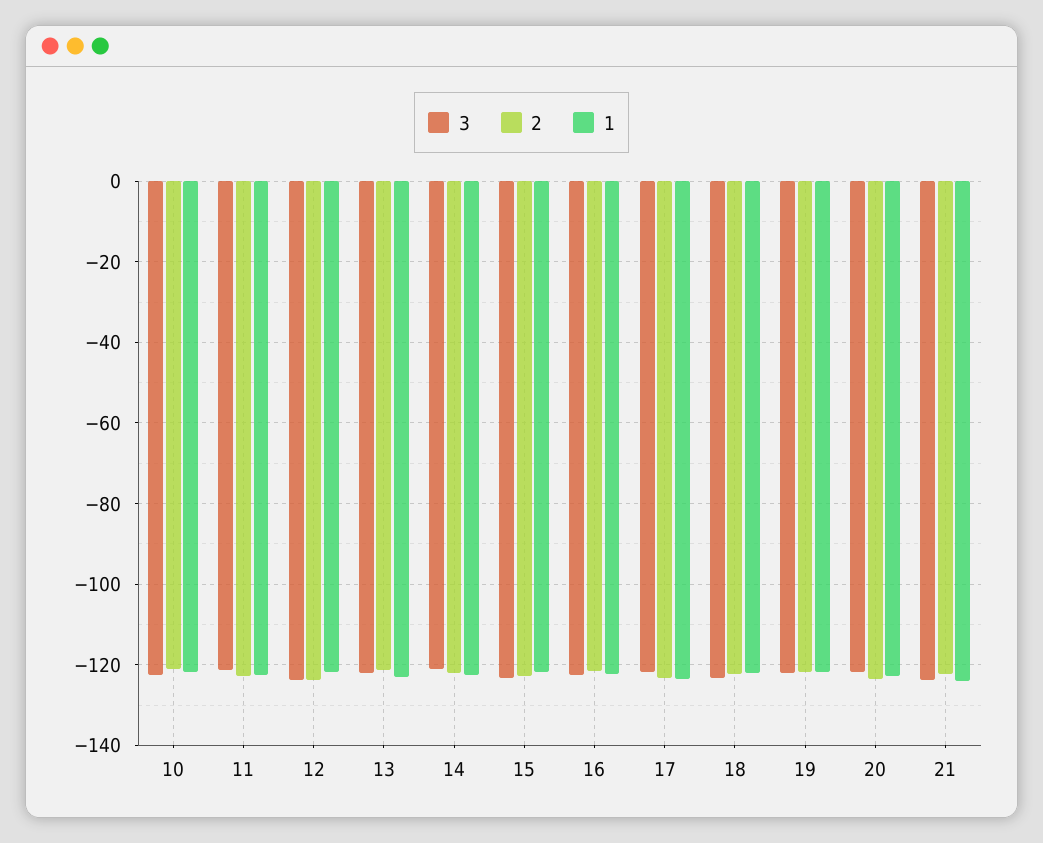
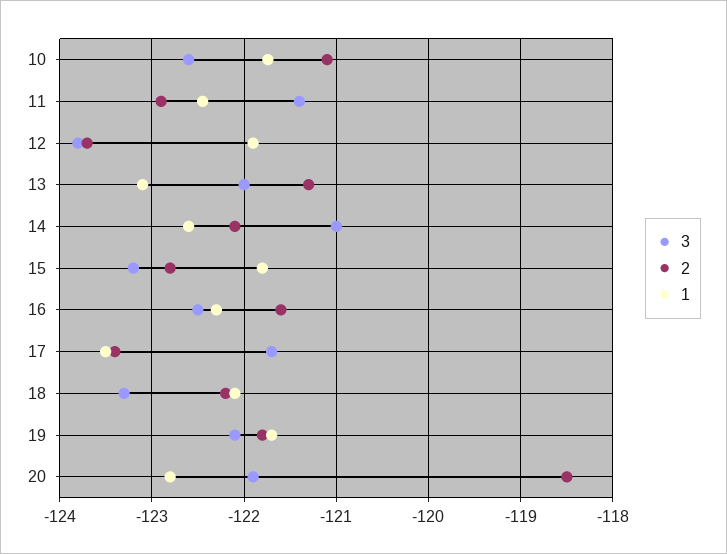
  {
    "3": {
      "10": -122.6,
      "11": -121.4,
      "12": -123.8,
      "13": -122,
      "14": -121,
      "15": -123.2,
      "16": -122.5,
      "17": -121.7,
      "18": -123.3,
      "19": -122.1,
-     "20": -121.9,
+     "20": -121.9
-     "21": -124
    },
    "2": {
      "10": -121.1,
      "11": -122.9,
      "12": -123.7,
      "13": -121.3,
      "14": -122.1,
      "15": -122.8,
      "16": -121.6,
      "17": -123.4,
      "18": -122.2,
      "19": -121.8,
-     "20": -124,
+     "20": -118.5
-     "21": -122
    },
    "1": {
      "10": -121.7,
      "11": -122.5,
      "12": -121.9,
      "13": -123.1,
      "14": -122.6,
      "15": -121.8,
      "16": -122.3,
      "17": -123.5,
      "18": -122.1,
      "19": -121.7,
-     "20": -122.8,
+     "20": -122.8
-     "21": -124
    }
  }

